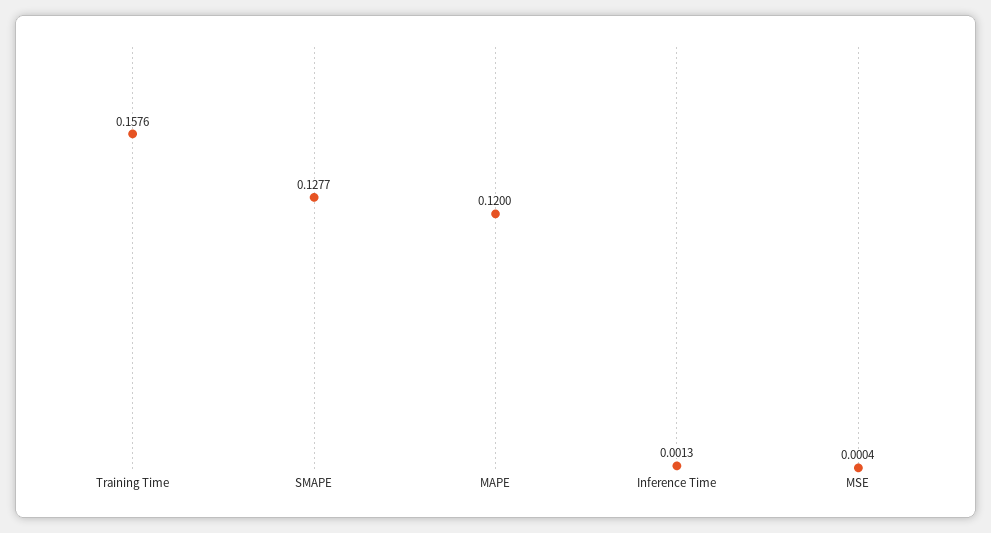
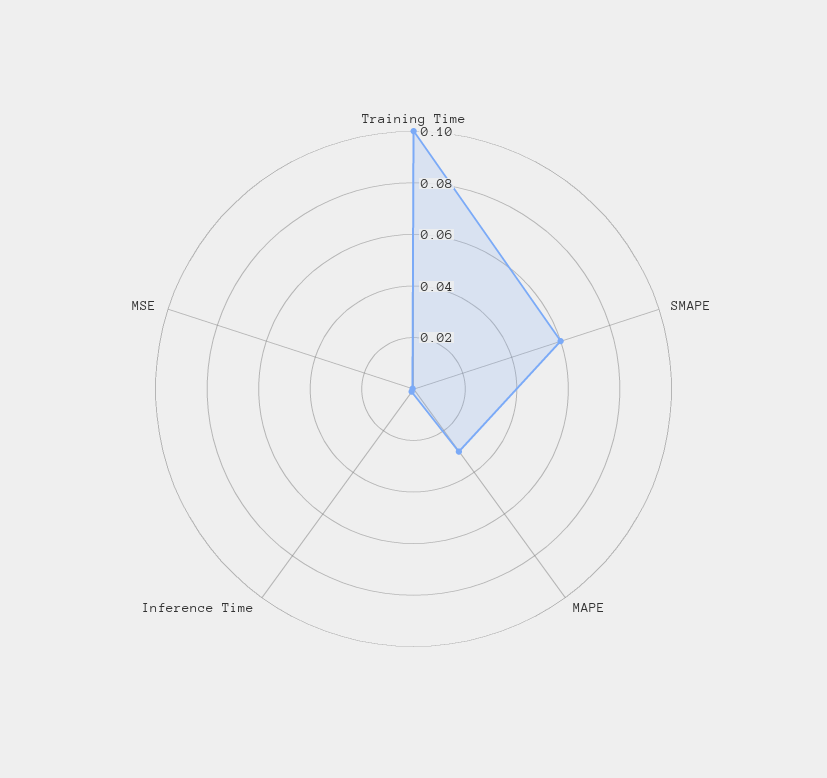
  {
-   "Training Time": 0.1576,
+   "Training Time": 0.1,
-   "SMAPE": 0.1277,
+   "SMAPE": 0.06,
-   "MAPE": 0.12,
+   "MAPE": 0.03,
    "Inference Time": 0.0013,
    "MSE": 0.0004
  }

